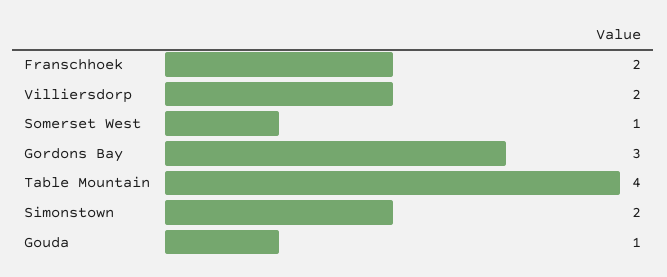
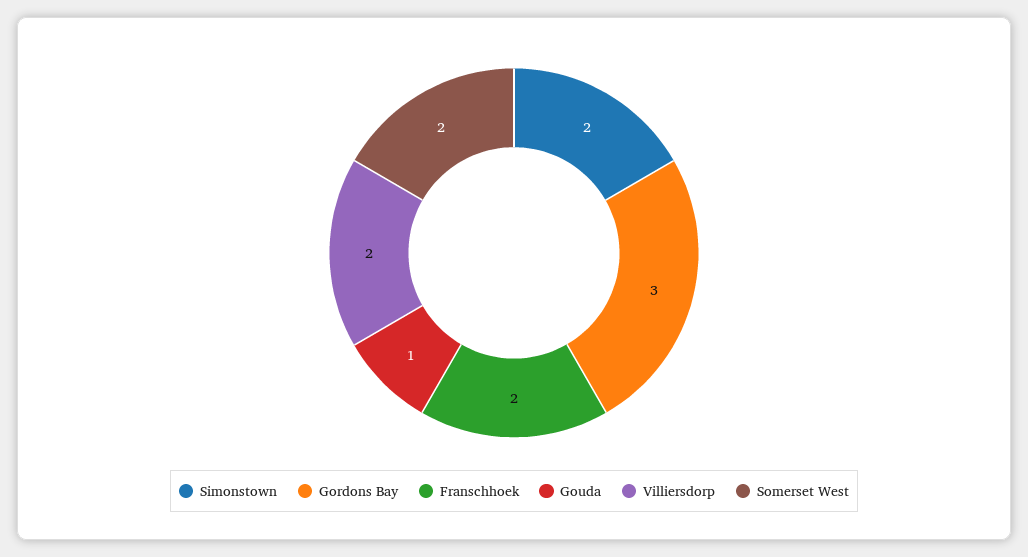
  {
    "Franschhoek": 2,
    "Villiersdorp": 2,
-   "Somerset West": 1,
+   "Somerset West": 2,
    "Gordons Bay": 3,
-   "Table Mountain": 4,
    "Simonstown": 2,
    "Gouda": 1
  }

